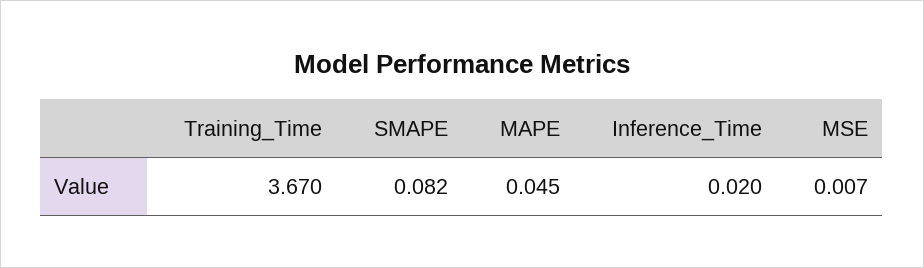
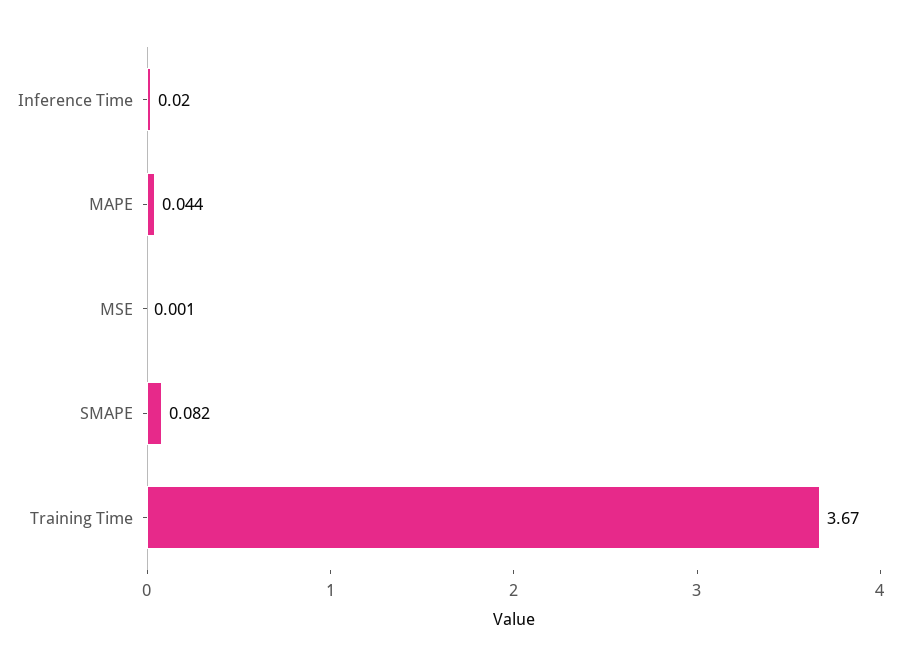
  {
    "Training_Time": 3.67,
    "SMAPE": 0.082,
-   "MAPE": 0.045,
+   "MAPE": 0.044,
    "Inference_Time": 0.02,
-   "MSE": 0.007
+   "MSE": 0.001
  }

